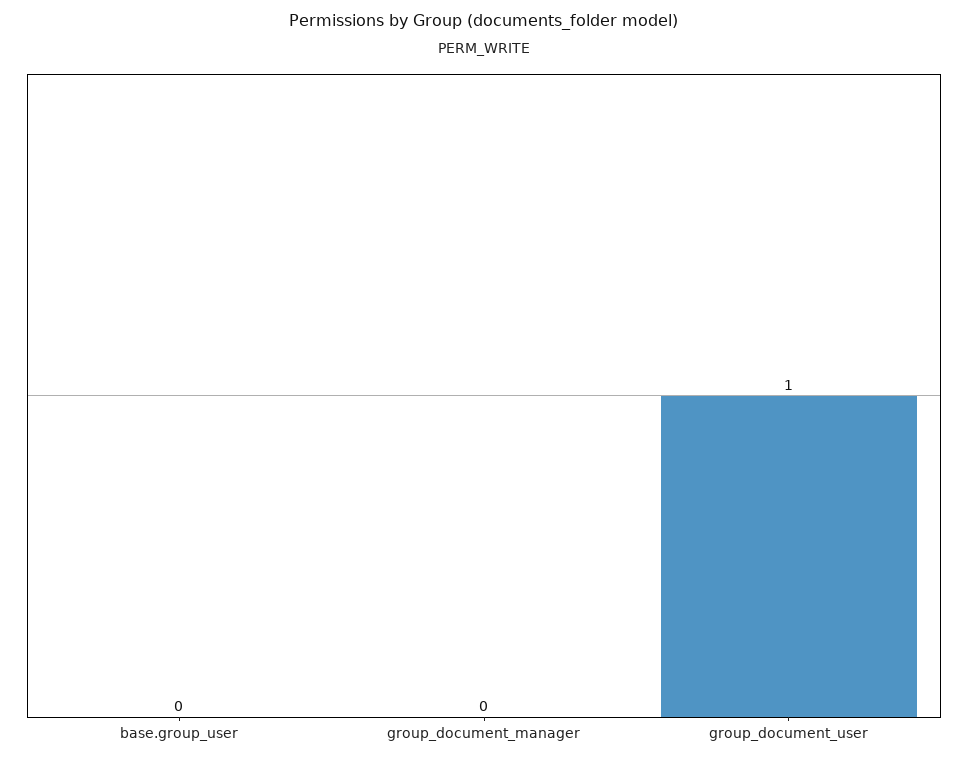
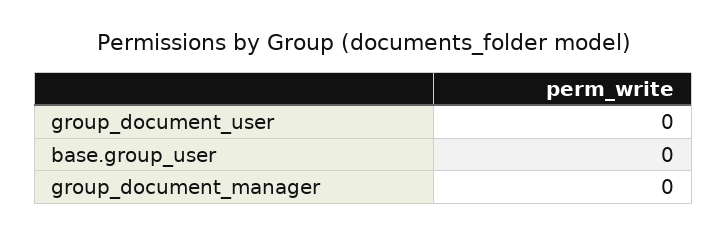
  {
    "base.group_user": 0,
    "group_document_manager": 0,
-   "group_document_user": 1
+   "group_document_user": 0
  }

